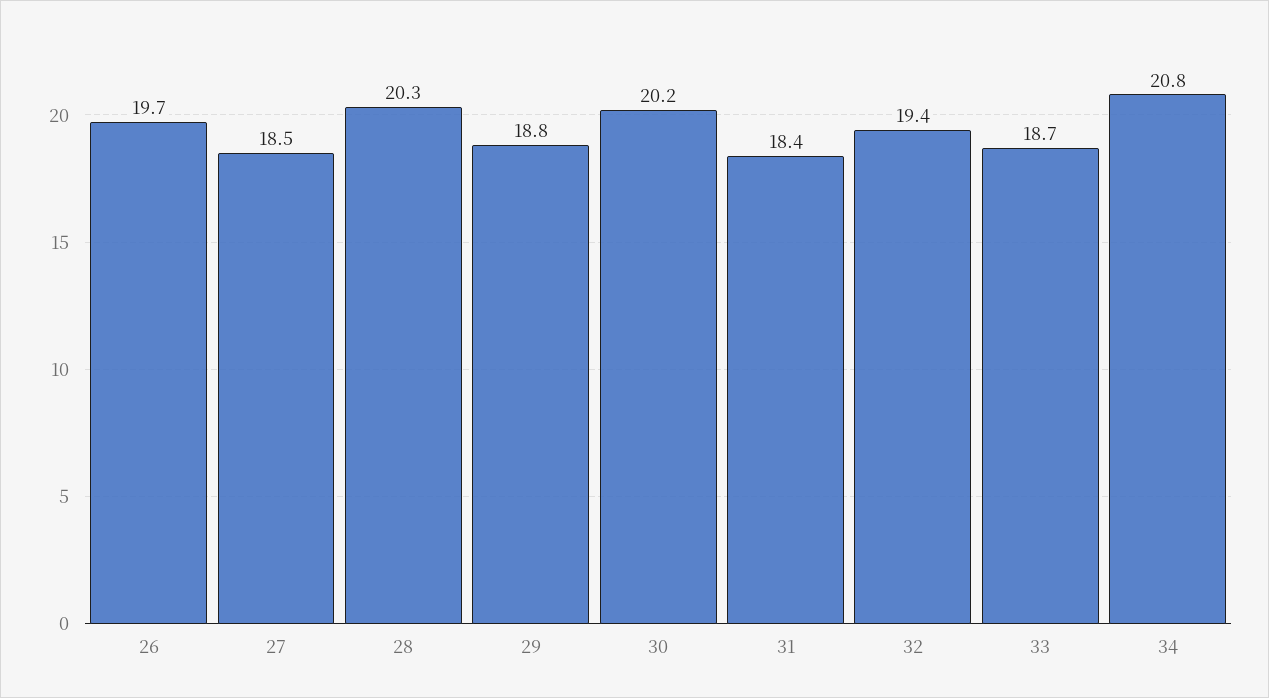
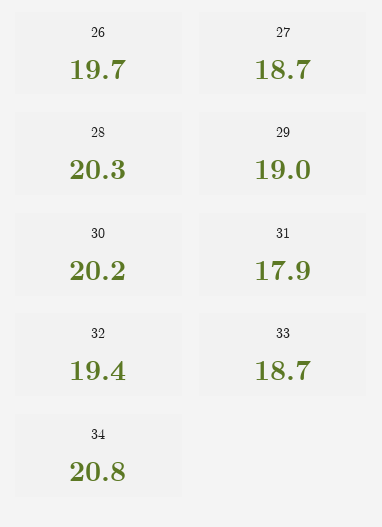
  {
    "26": 19.7,
-   "27": 18.5,
+   "27": 18.7,
    "28": 20.3,
-   "29": 18.8,
+   "29": 19,
    "30": 20.2,
-   "31": 18.4,
+   "31": 17.9,
    "32": 19.4,
    "33": 18.7,
    "34": 20.8
  }

